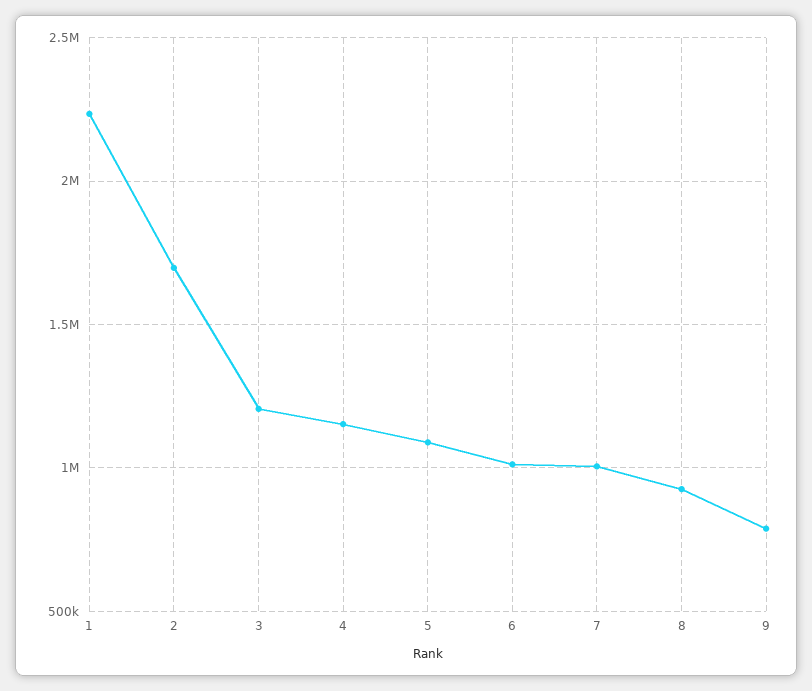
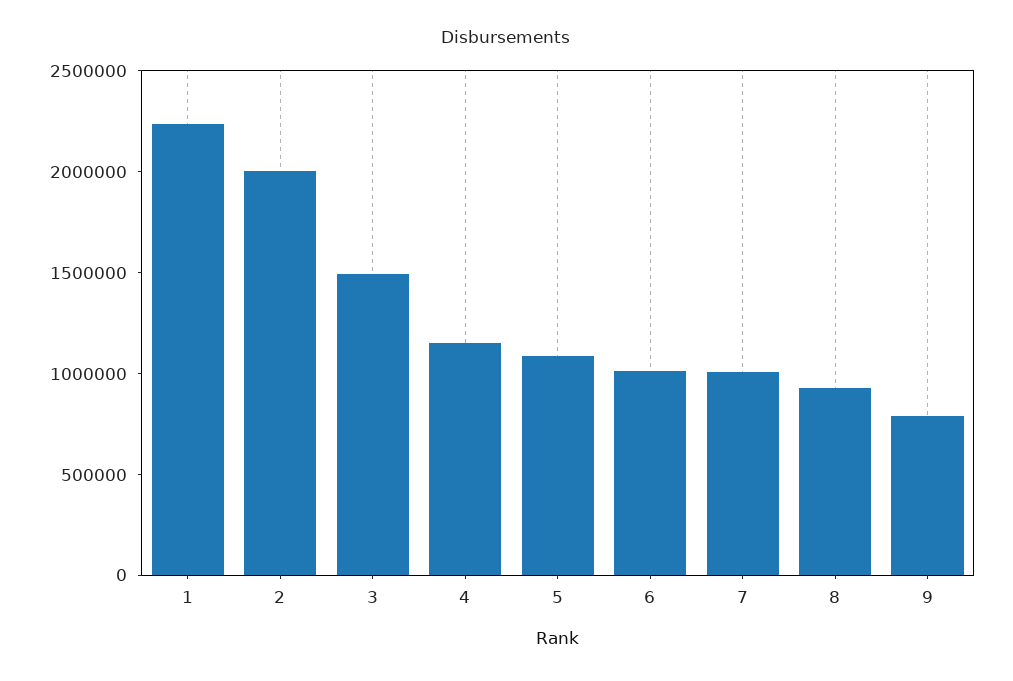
  {
    "1": 2250000,
-   "2": 1700000,
+   "2": 2000000,
-   "3": 1200000,
+   "3": 1500000,
    "4": 1150000,
    "5": 1100000,
    "6": 1000000,
    "7": 1000000,
    "8": 950000,
    "9": 800000
  }

